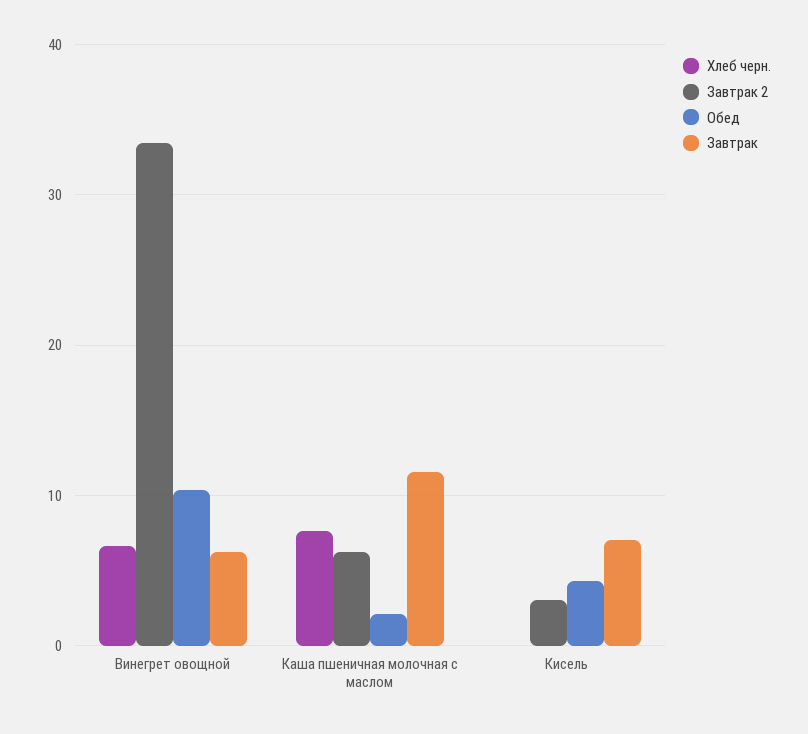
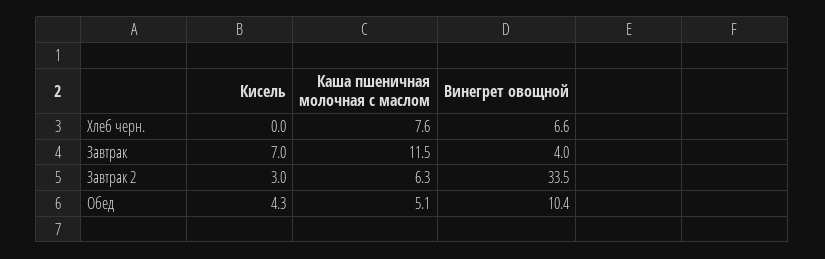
  {
    "Хлеб черн.": {
      "Винегрет овощной": 6.6,
      "Каша пшеничная молочная с маслом": 7.6,
      "Кисель": 0
    },
    "Завтрак 2": {
      "Винегрет овощной": 33.5,
      "Каша пшеничная молочная с маслом": 6.3,
      "Кисель": 3
    },
    "Обед": {
      "Винегрет овощной": 10.4,
-     "Каша пшеничная молочная с маслом": 2,
+     "Каша пшеничная молочная с маслом": 5.1,
      "Кисель": 4.3
    },
    "Завтрак": {
-     "Винегрет овощной": 6,
+     "Винегрет овощной": 4,
      "Каша пшеничная молочная с маслом": 11.5,
      "Кисель": 7
    }
  }

